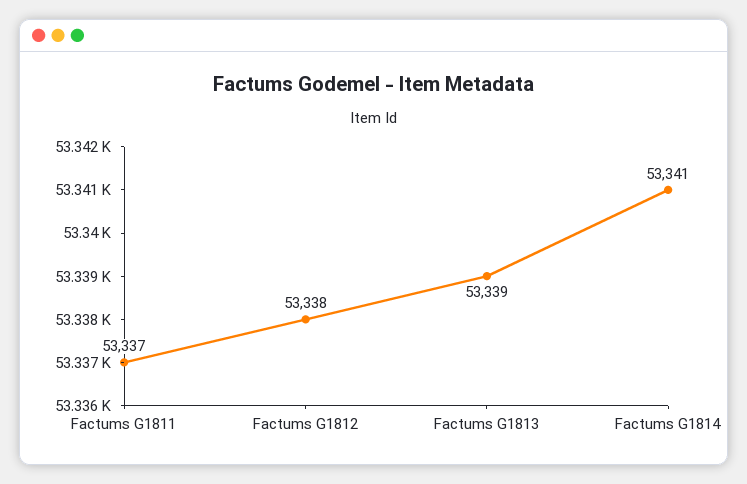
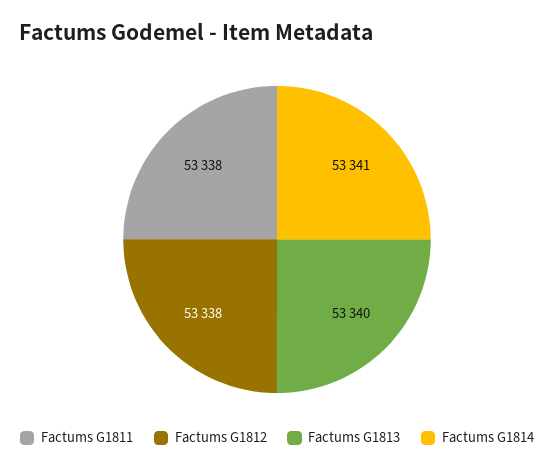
  {
-   "Factums G1811": 53337,
+   "Factums G1811": 53338,
    "Factums G1812": 53338,
-   "Factums G1813": 53339,
+   "Factums G1813": 53340,
    "Factums G1814": 53341
  }

